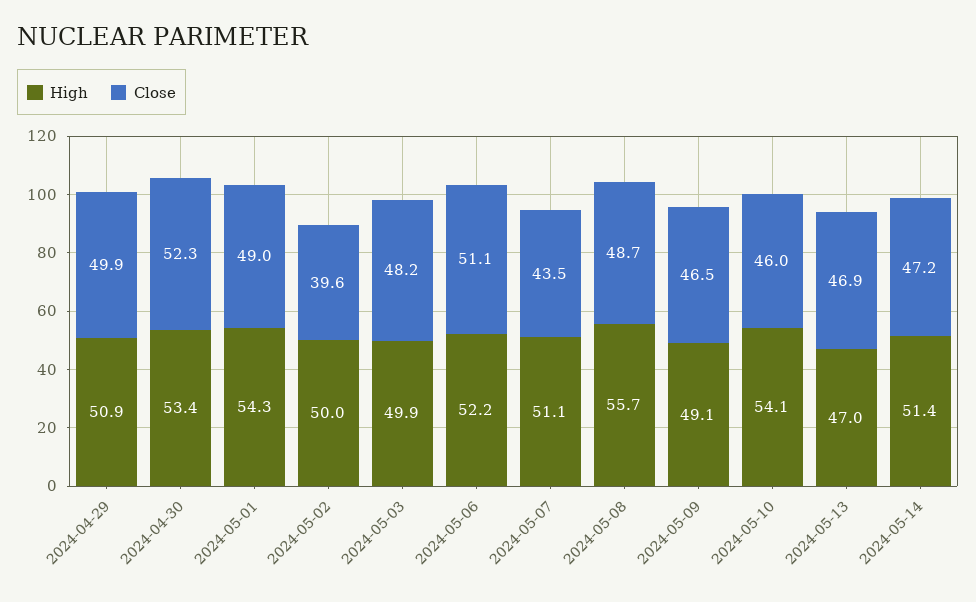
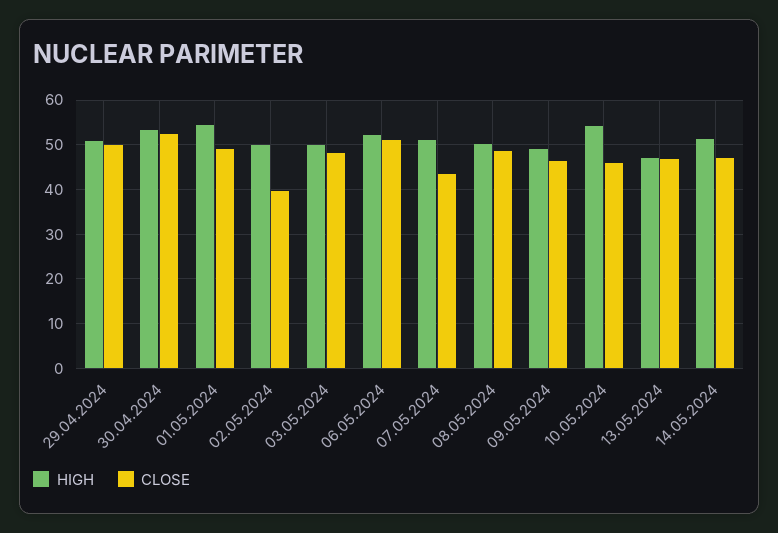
  {
    "High": {
      "2024-04-29": 50.9,
      "2024-04-30": 53.4,
      "2024-05-01": 54.3,
      "2024-05-02": 50,
      "2024-05-03": 49.9,
      "2024-05-06": 52.2,
      "2024-05-07": 51.1,
-     "2024-05-08": 55.7,
+     "2024-05-08": 50,
      "2024-05-09": 49.1,
      "2024-05-10": 54.1,
      "2024-05-13": 47,
      "2024-05-14": 51.4
    },
    "Close": {
      "2024-04-29": 49.9,
      "2024-04-30": 52.3,
      "2024-05-01": 49,
      "2024-05-02": 39.6,
      "2024-05-03": 48.2,
      "2024-05-06": 51.1,
      "2024-05-07": 43.5,
      "2024-05-08": 48.7,
      "2024-05-09": 46.5,
      "2024-05-10": 46,
      "2024-05-13": 46.9,
      "2024-05-14": 47.2
    }
  }

